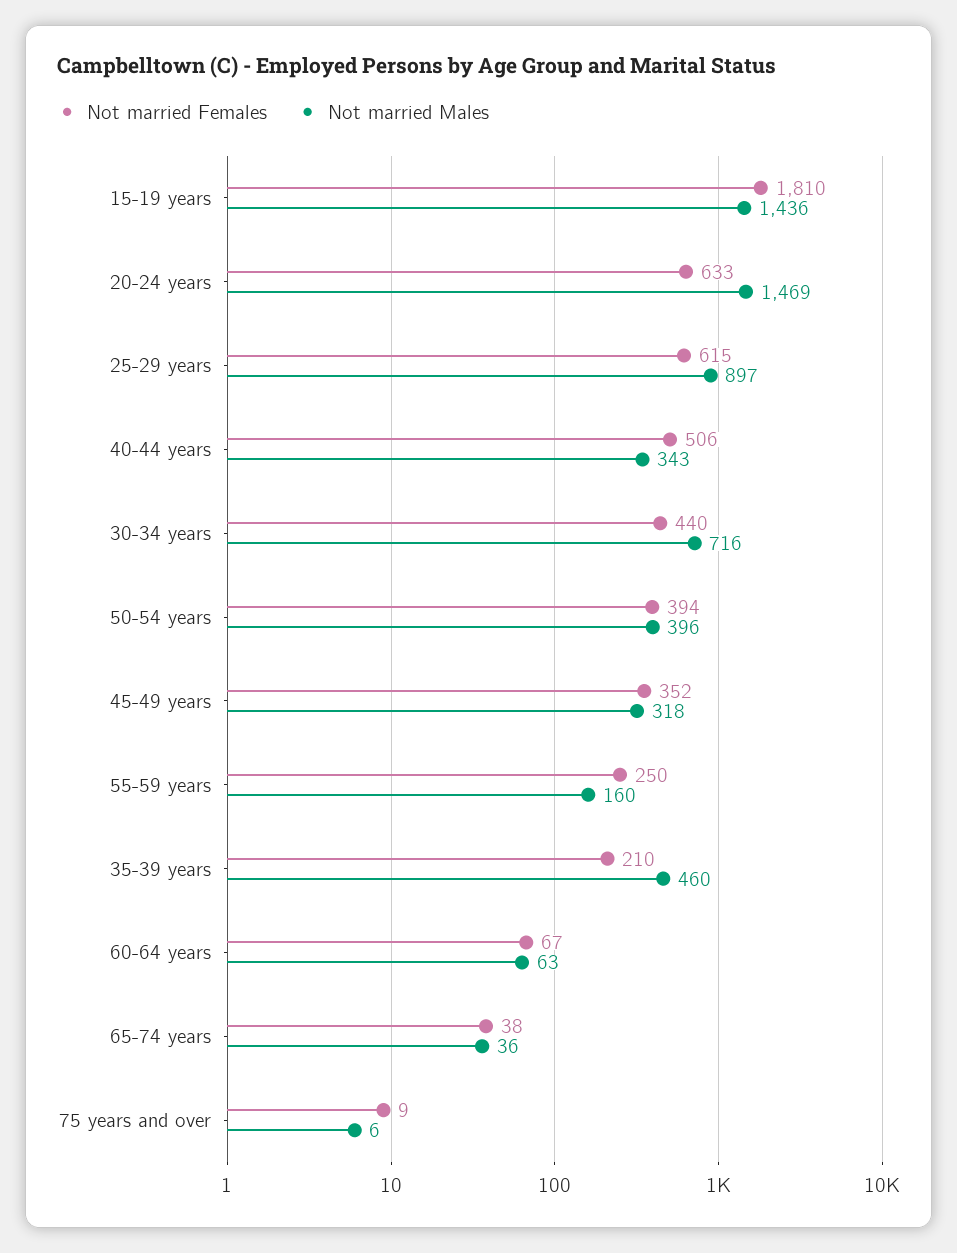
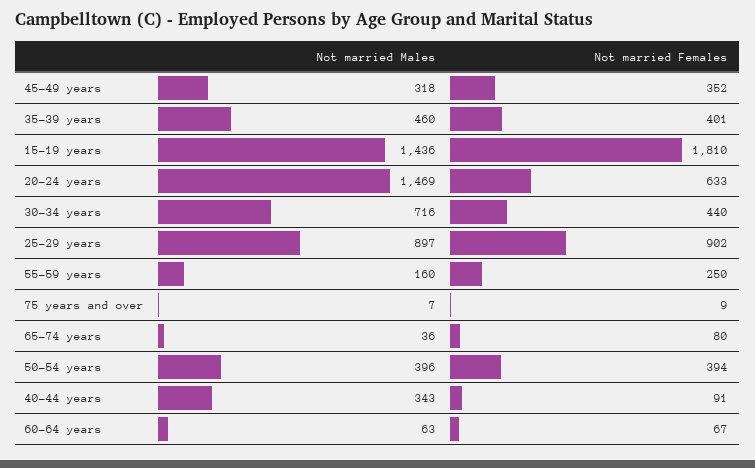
  {
    "Not married Females": {
      "15-19 years": 1810,
      "20-24 years": 633,
-     "25-29 years": 615,
+     "25-29 years": 902,
-     "40-44 years": 506,
+     "40-44 years": 91,
      "30-34 years": 440,
      "50-54 years": 394,
      "45-49 years": 352,
      "55-59 years": 250,
-     "35-39 years": 210,
+     "35-39 years": 401,
      "60-64 years": 67,
-     "65-74 years": 38,
+     "65-74 years": 80,
      "75 years and over": 9
    },
    "Not married Males": {
      "15-19 years": 1436,
      "20-24 years": 1469,
      "25-29 years": 897,
      "40-44 years": 343,
      "30-34 years": 716,
      "50-54 years": 396,
      "45-49 years": 318,
      "55-59 years": 160,
      "35-39 years": 460,
      "60-64 years": 63,
      "65-74 years": 36,
-     "75 years and over": 6
+     "75 years and over": 7
    }
  }

